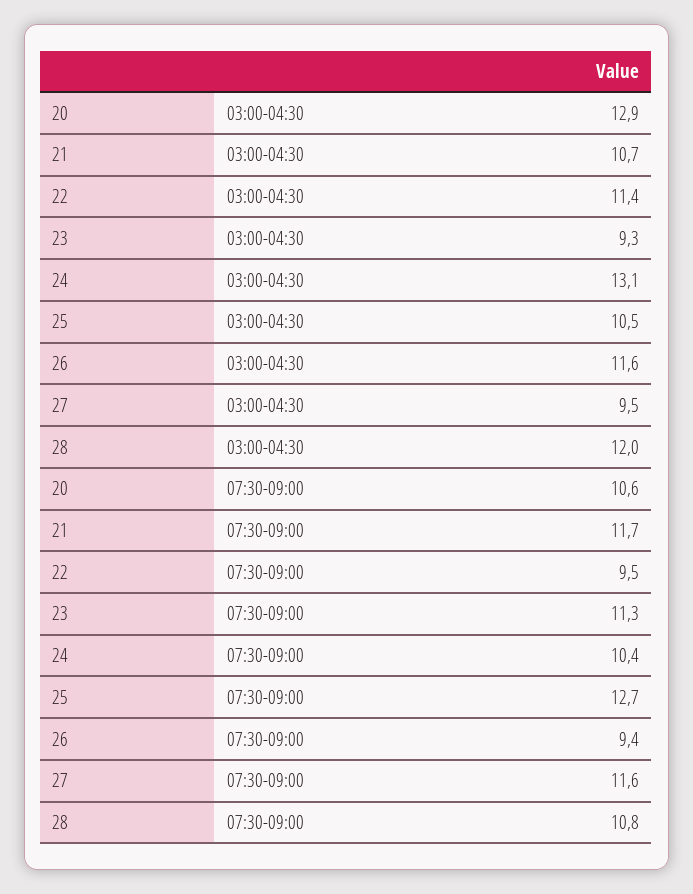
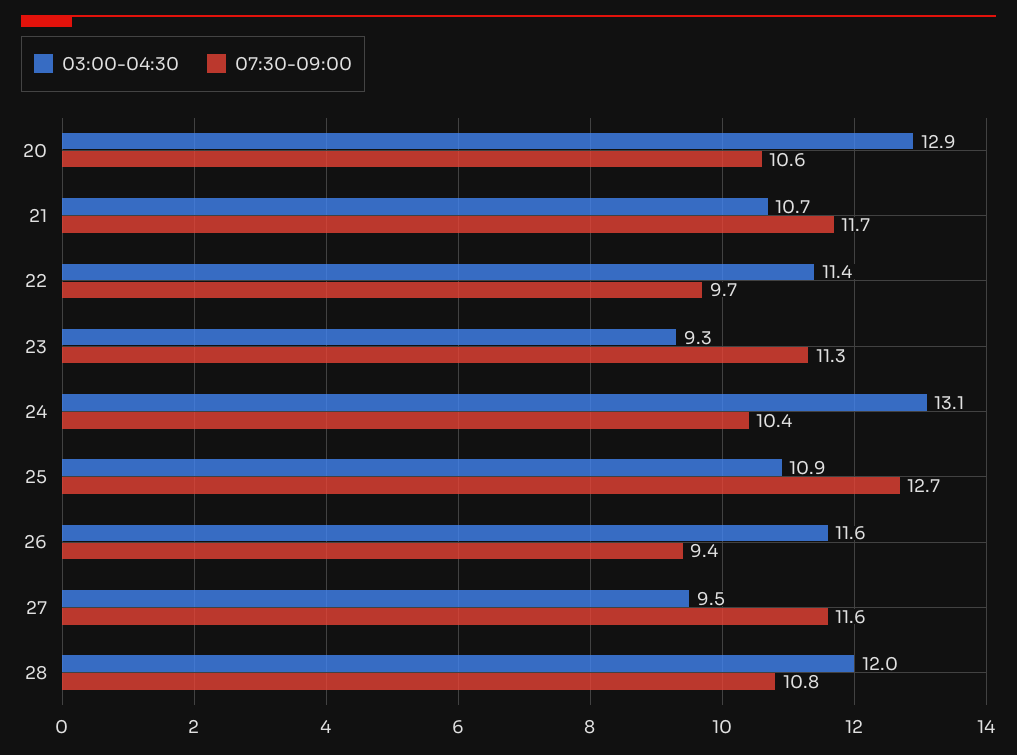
  {
    "03:00-04:30": {
      "20": 12.9,
      "21": 10.7,
      "22": 11.4,
      "23": 9.3,
      "24": 13.1,
-     "25": 10.5,
+     "25": 10.9,
      "26": 11.6,
      "27": 9.5,
      "28": 12
    },
    "07:30-09:00": {
      "20": 10.6,
      "21": 11.7,
-     "22": 9.5,
+     "22": 9.7,
      "23": 11.3,
      "24": 10.4,
      "25": 12.7,
      "26": 9.4,
      "27": 11.6,
      "28": 10.8
    }
  }

